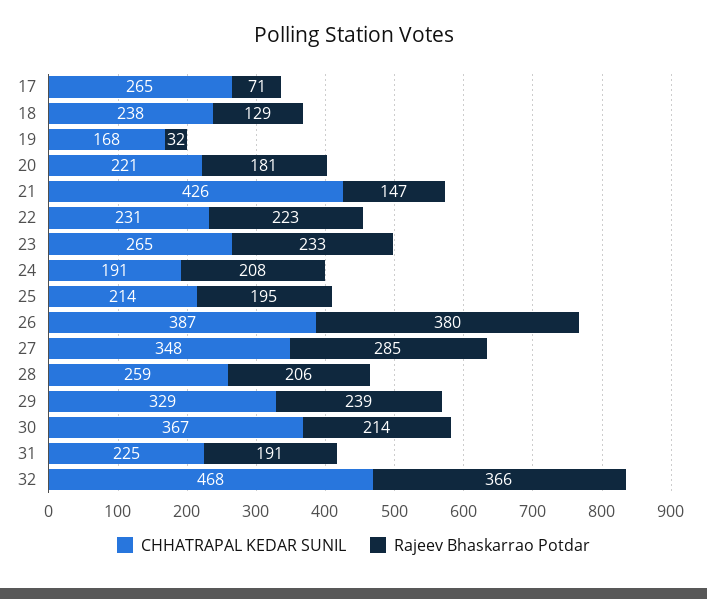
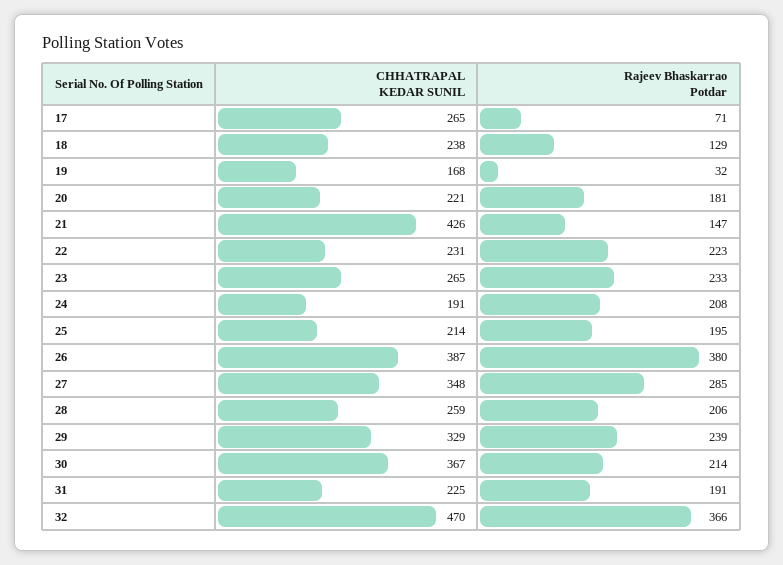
  {
    "CHHATRAPAL KEDAR SUNIL": {
      "17": 265,
      "18": 238,
      "19": 168,
      "20": 221,
      "21": 426,
      "22": 231,
      "23": 265,
      "24": 191,
      "25": 214,
      "26": 387,
      "27": 348,
      "28": 259,
      "29": 329,
      "30": 367,
      "31": 225,
-     "32": 468
+     "32": 470
    },
    "Rajeev Bhaskarrao Potdar": {
      "17": 71,
      "18": 129,
      "19": 32,
      "20": 181,
      "21": 147,
      "22": 223,
      "23": 233,
      "24": 208,
      "25": 195,
      "26": 380,
      "27": 285,
      "28": 206,
      "29": 239,
      "30": 214,
      "31": 191,
      "32": 366
    }
  }

